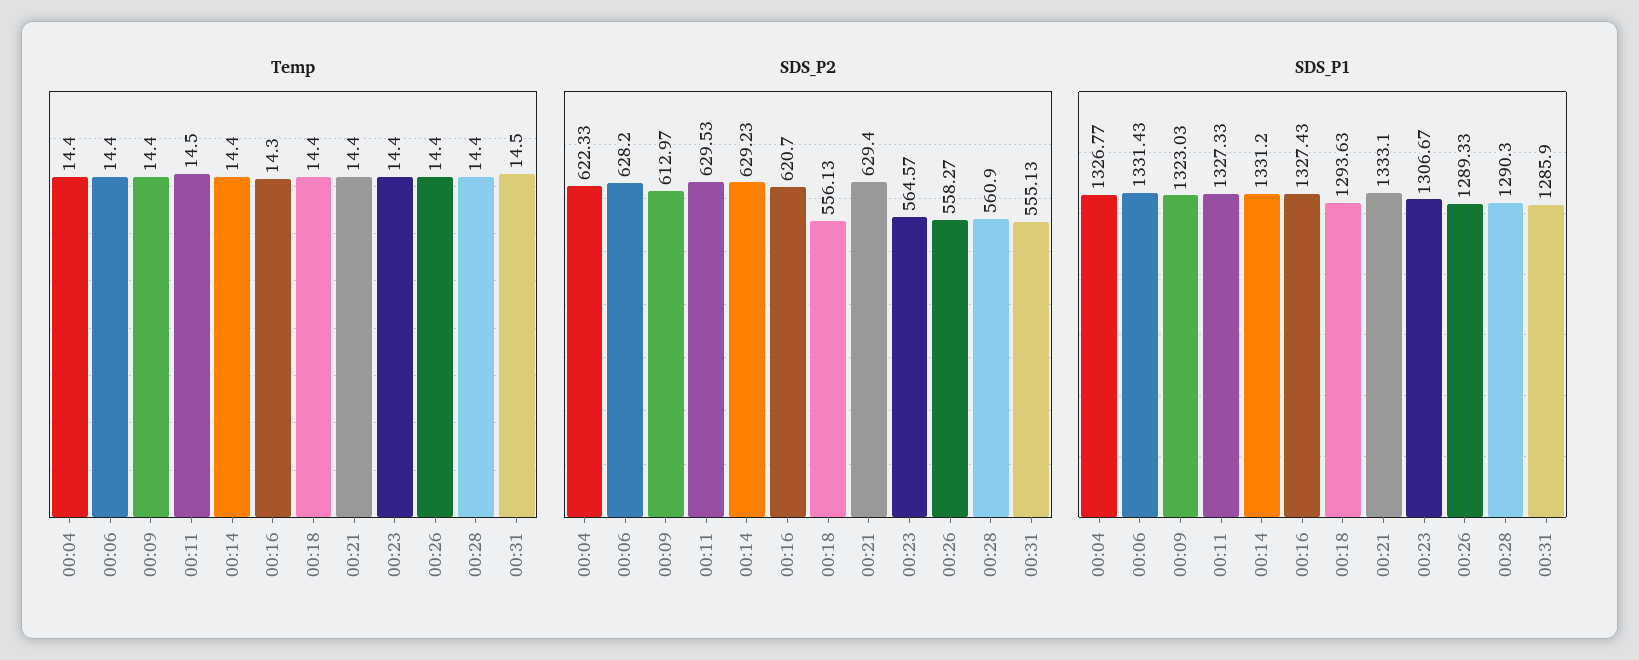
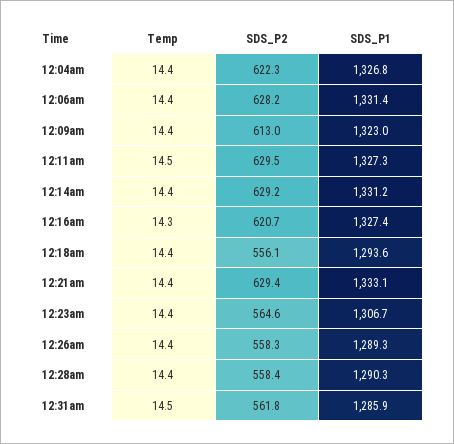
  {
    "Temp": {
      "00:04": 14.4,
      "00:06": 14.4,
      "00:09": 14.4,
      "00:11": 14.5,
      "00:14": 14.4,
      "00:16": 14.3,
      "00:18": 14.4,
      "00:21": 14.4,
      "00:23": 14.4,
      "00:26": 14.4,
      "00:28": 14.4,
      "00:31": 14.5
    },
    "SDS_P2": {
      "00:04": 622.33,
      "00:06": 628.2,
      "00:09": 612.97,
      "00:11": 629.53,
      "00:14": 629.23,
      "00:16": 620.7,
      "00:18": 556.13,
      "00:21": 629.4,
      "00:23": 564.57,
      "00:26": 558.27,
-     "00:28": 560.9,
+     "00:28": 558.4,
-     "00:31": 555.13
+     "00:31": 561.8
    },
    "SDS_P1": {
      "00:04": 1326.77,
      "00:06": 1331.43,
      "00:09": 1323.03,
      "00:11": 1327.33,
      "00:14": 1331.2,
      "00:16": 1327.43,
      "00:18": 1293.63,
      "00:21": 1333.1,
      "00:23": 1306.67,
      "00:26": 1289.33,
      "00:28": 1290.3,
      "00:31": 1285.9
    }
  }

